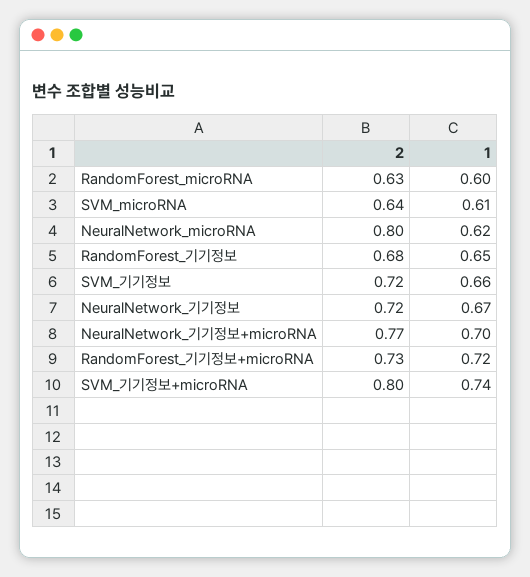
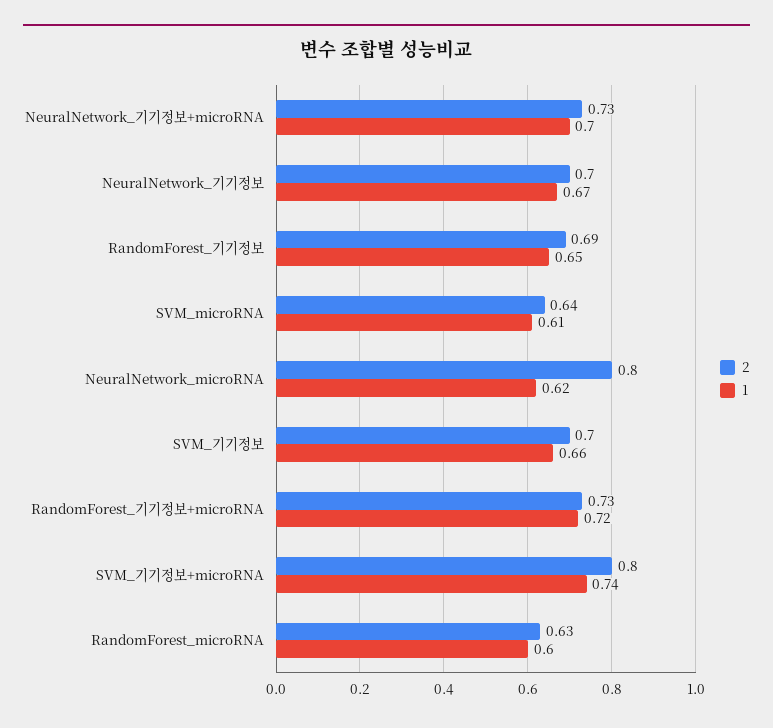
  {
    "2": {
      "RandomForest_microRNA": 0.63,
      "SVM_microRNA": 0.64,
      "NeuralNetwork_microRNA": 0.8,
-     "RandomForest_기기정보": 0.68,
+     "RandomForest_기기정보": 0.69,
-     "SVM_기기정보": 0.72,
+     "SVM_기기정보": 0.7,
-     "NeuralNetwork_기기정보": 0.72,
+     "NeuralNetwork_기기정보": 0.7,
-     "NeuralNetwork_기기정보+microRNA": 0.77,
+     "NeuralNetwork_기기정보+microRNA": 0.73,
      "RandomForest_기기정보+microRNA": 0.73,
      "SVM_기기정보+microRNA": 0.8
    },
    "1": {
      "RandomForest_microRNA": 0.6,
      "SVM_microRNA": 0.61,
      "NeuralNetwork_microRNA": 0.62,
      "RandomForest_기기정보": 0.65,
      "SVM_기기정보": 0.66,
      "NeuralNetwork_기기정보": 0.67,
      "NeuralNetwork_기기정보+microRNA": 0.7,
      "RandomForest_기기정보+microRNA": 0.72,
      "SVM_기기정보+microRNA": 0.74
    }
  }

